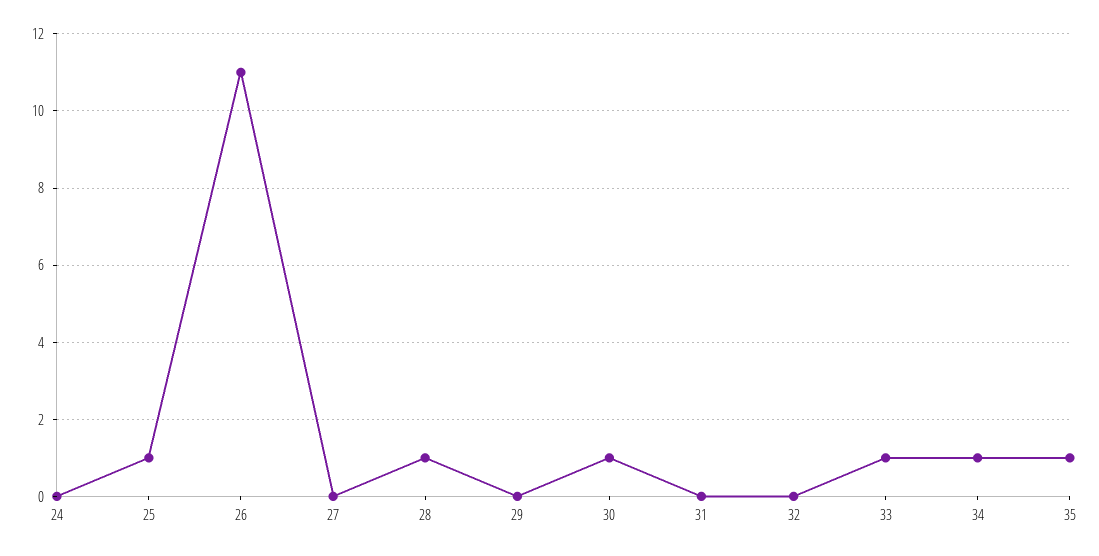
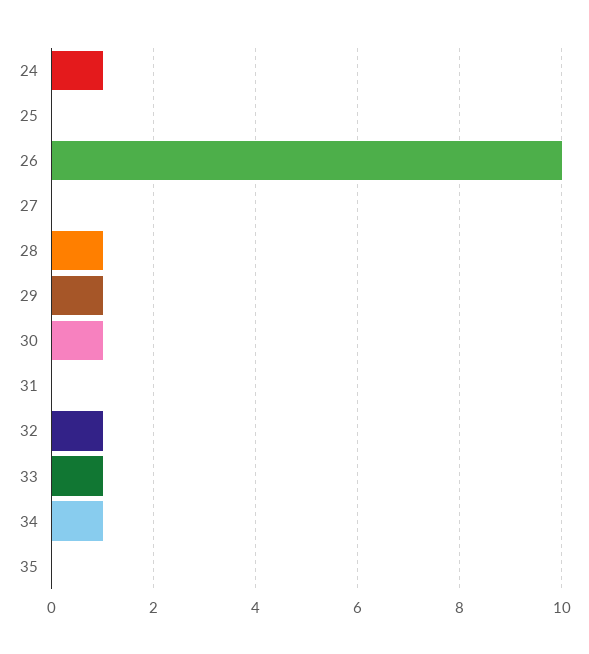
  {
-   "24": 0,
+   "24": 1,
-   "25": 1,
+   "25": 0,
-   "26": 11,
+   "26": 10,
    "27": 0,
    "28": 1,
-   "29": 0,
+   "29": 1,
    "30": 1,
    "31": 0,
-   "32": 0,
+   "32": 1,
    "33": 1,
    "34": 1,
-   "35": 1
+   "35": 0
  }

